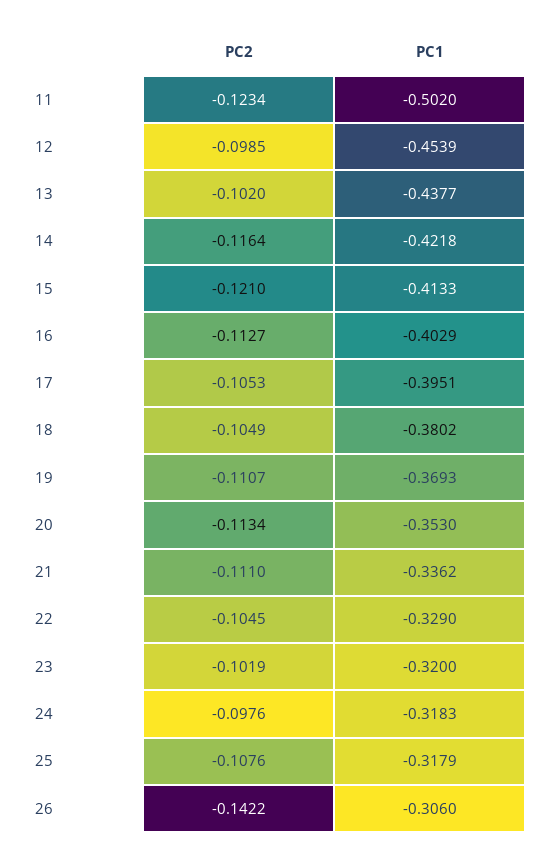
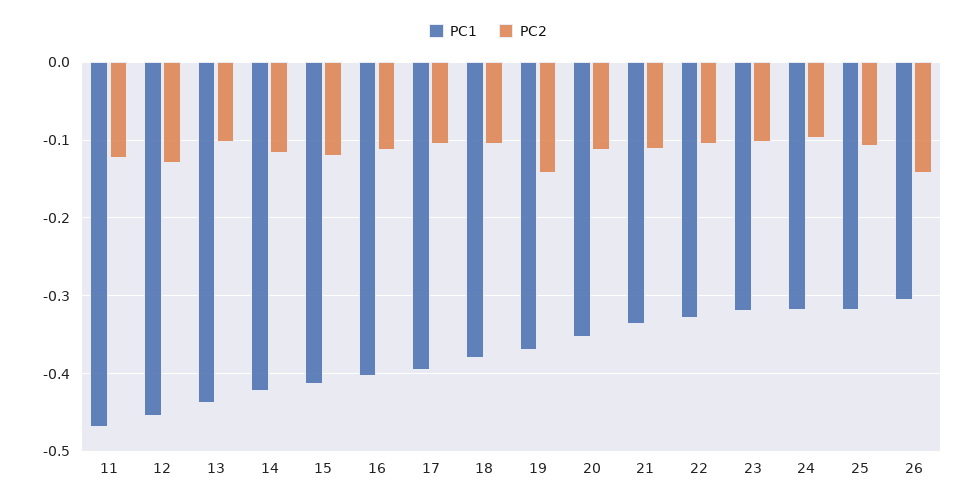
  {
    "PC2": {
      "11": -0.1234,
-     "12": -0.0985,
+     "12": -0.13,
      "13": -0.102,
      "14": -0.1164,
      "15": -0.121,
      "16": -0.1127,
      "17": -0.1053,
      "18": -0.1049,
-     "19": -0.1107,
+     "19": -0.14,
      "20": -0.1134,
      "21": -0.111,
      "22": -0.1045,
      "23": -0.1019,
      "24": -0.0976,
      "25": -0.1076,
      "26": -0.1422
    },
    "PC1": {
-     "11": -0.502,
+     "11": -0.47,
      "12": -0.4539,
      "13": -0.4377,
      "14": -0.4218,
      "15": -0.4133,
      "16": -0.4029,
      "17": -0.3951,
      "18": -0.3802,
      "19": -0.3693,
      "20": -0.353,
      "21": -0.3362,
      "22": -0.329,
      "23": -0.32,
      "24": -0.3183,
      "25": -0.3179,
      "26": -0.306
    }
  }

